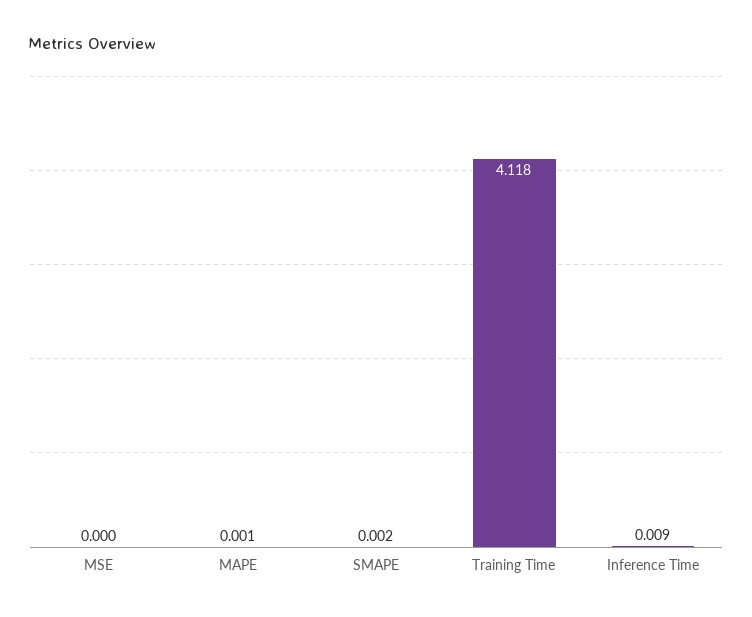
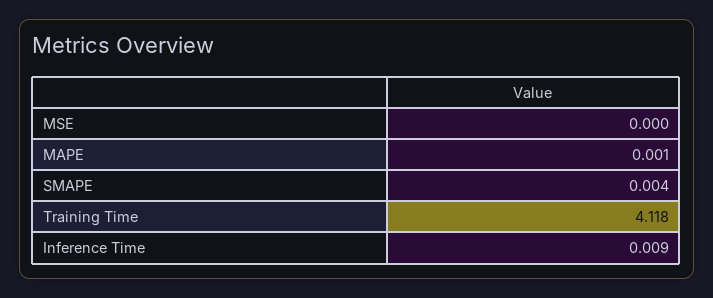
  {
    "MSE": 0,
    "MAPE": 0.001,
-   "SMAPE": 0.002,
+   "SMAPE": 0.004,
    "Training Time": 4.118,
    "Inference Time": 0.009
  }

